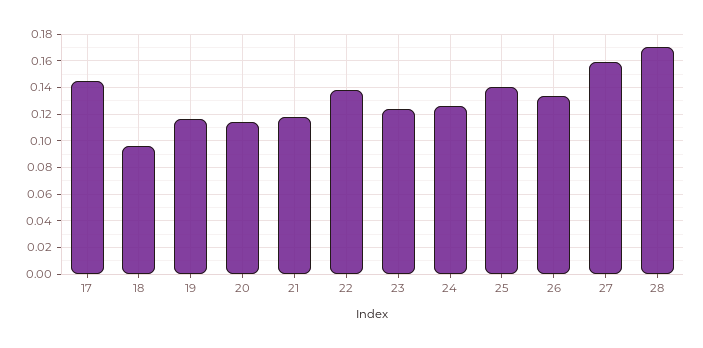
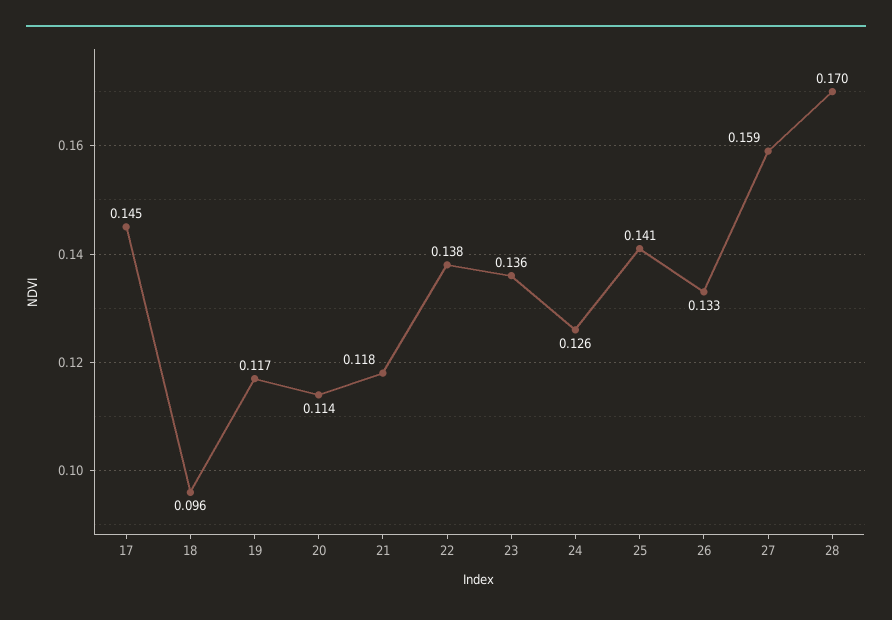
  {
    "17": 0.145,
    "18": 0.096,
    "19": 0.117,
    "20": 0.114,
    "21": 0.118,
    "22": 0.138,
-   "23": 0.125,
+   "23": 0.136,
    "24": 0.126,
    "25": 0.141,
    "26": 0.133,
    "27": 0.159,
    "28": 0.17
  }

